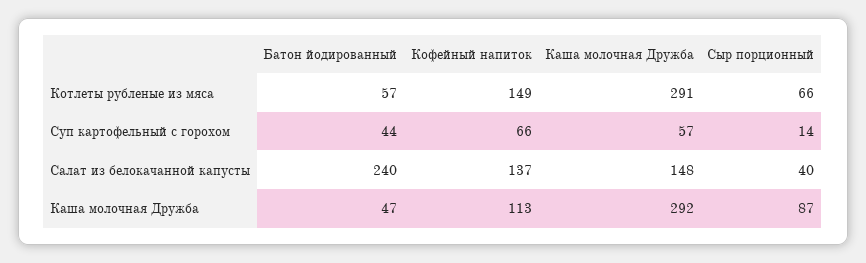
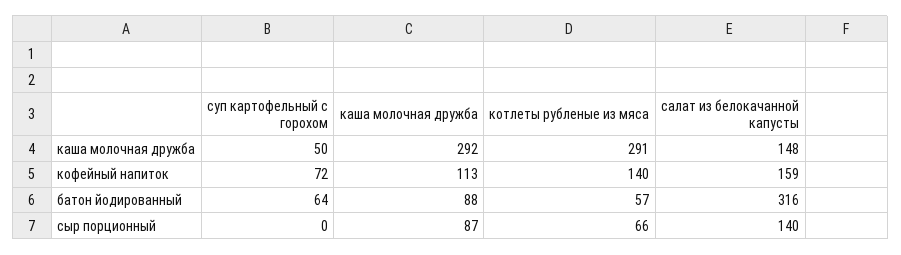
  {
    "Батон йодированный": {
      "Котлеты рубленые из мяса": 57,
-     "Суп картофельный с горохом": 44,
+     "Суп картофельный с горохом": 64,
-     "Салат из белокачанной капусты": 240,
+     "Салат из белокачанной капусты": 316,
-     "Каша молочная Дружба": 47
+     "Каша молочная Дружба": 88
    },
    "Кофейный напиток": {
-     "Котлеты рубленые из мяса": 149,
+     "Котлеты рубленые из мяса": 140,
-     "Суп картофельный с горохом": 66,
+     "Суп картофельный с горохом": 72,
-     "Салат из белокачанной капусты": 137,
+     "Салат из белокачанной капусты": 159,
      "Каша молочная Дружба": 113
    },
    "Каша молочная Дружба": {
      "Котлеты рубленые из мяса": 291,
-     "Суп картофельный с горохом": 57,
+     "Суп картофельный с горохом": 50,
      "Салат из белокачанной капусты": 148,
      "Каша молочная Дружба": 292
    },
    "Сыр порционный": {
      "Котлеты рубленые из мяса": 66,
-     "Суп картофельный с горохом": 14,
+     "Суп картофельный с горохом": 0,
-     "Салат из белокачанной капусты": 40,
+     "Салат из белокачанной капусты": 140,
      "Каша молочная Дружба": 87
    }
  }

